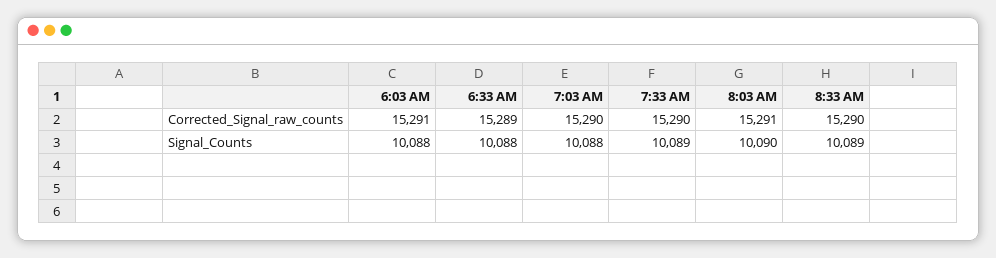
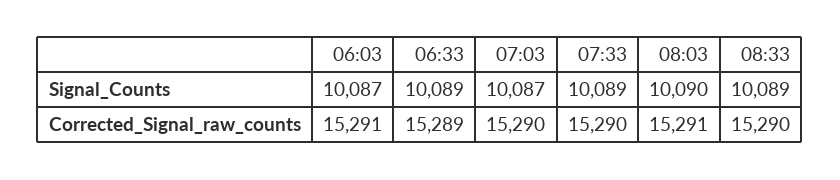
  {
    "6:03 AM": {
      "Corrected_Signal_raw_counts": 15291,
-     "Signal_Counts": 10088
+     "Signal_Counts": 10087
    },
    "6:33 AM": {
      "Corrected_Signal_raw_counts": 15289,
-     "Signal_Counts": 10088
+     "Signal_Counts": 10089
    },
    "7:03 AM": {
      "Corrected_Signal_raw_counts": 15290,
-     "Signal_Counts": 10088
+     "Signal_Counts": 10087
    },
    "7:33 AM": {
      "Corrected_Signal_raw_counts": 15290,
      "Signal_Counts": 10089
    },
    "8:03 AM": {
      "Corrected_Signal_raw_counts": 15291,
      "Signal_Counts": 10090
    },
    "8:33 AM": {
      "Corrected_Signal_raw_counts": 15290,
      "Signal_Counts": 10089
    }
  }

